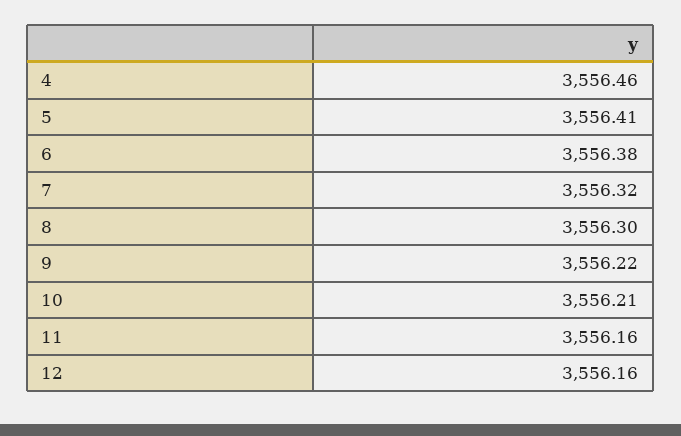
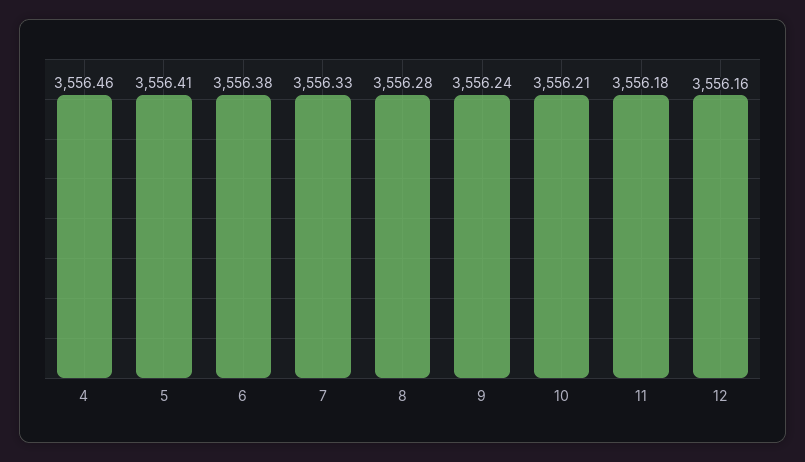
  {
    "4": 3556.46,
    "5": 3556.41,
    "6": 3556.38,
-   "7": 3556.32,
+   "7": 3556.33,
-   "8": 3556.3,
+   "8": 3556.28,
-   "9": 3556.22,
+   "9": 3556.24,
    "10": 3556.21,
-   "11": 3556.16,
+   "11": 3556.18,
    "12": 3556.16
  }

